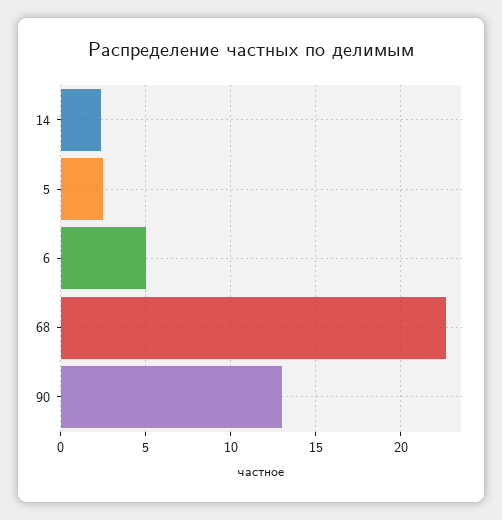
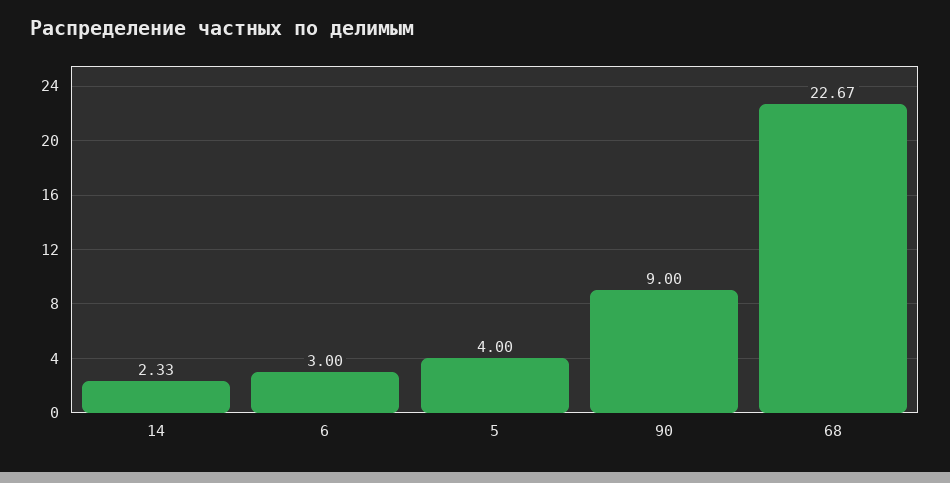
  {
    "14": 2.33,
-   "5": 2.5,
+   "5": 4,
-   "6": 5,
+   "6": 3,
    "68": 22.67,
-   "90": 13
+   "90": 9
  }

